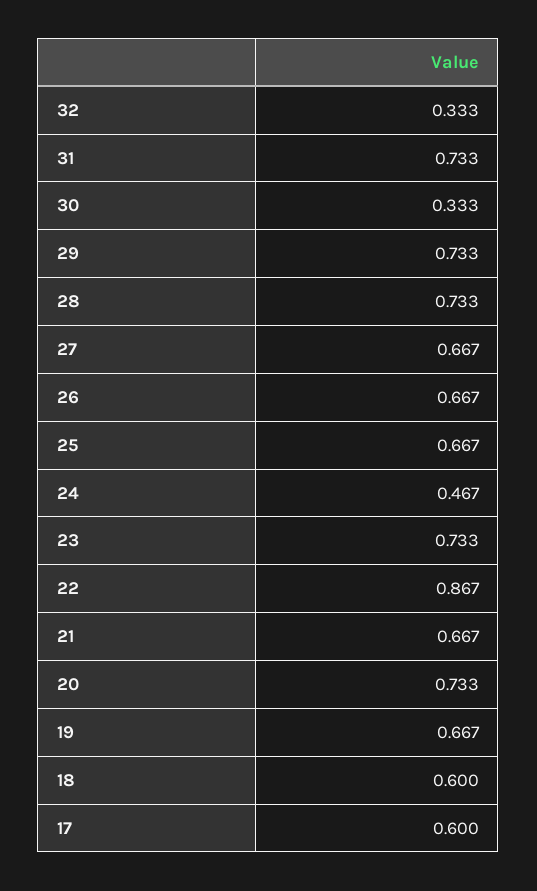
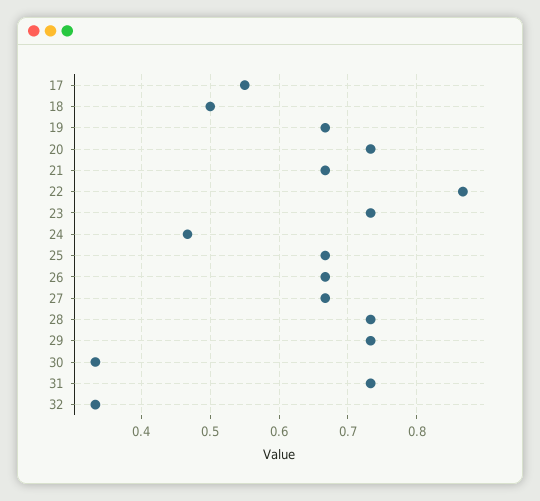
  {
    "32": 0.333,
    "31": 0.733,
    "30": 0.333,
    "29": 0.733,
    "28": 0.733,
    "27": 0.667,
    "26": 0.667,
    "25": 0.667,
    "24": 0.467,
    "23": 0.733,
    "22": 0.867,
    "21": 0.667,
    "20": 0.733,
    "19": 0.667,
-   "18": 0.6,
+   "18": 0.5,
-   "17": 0.6
+   "17": 0.55
  }

